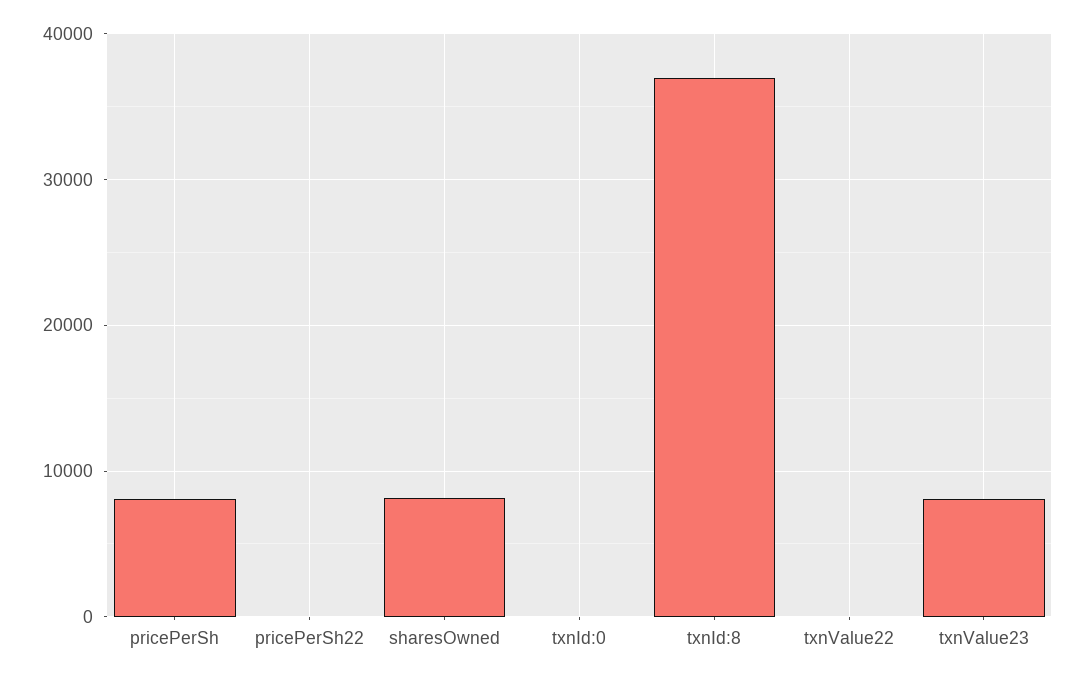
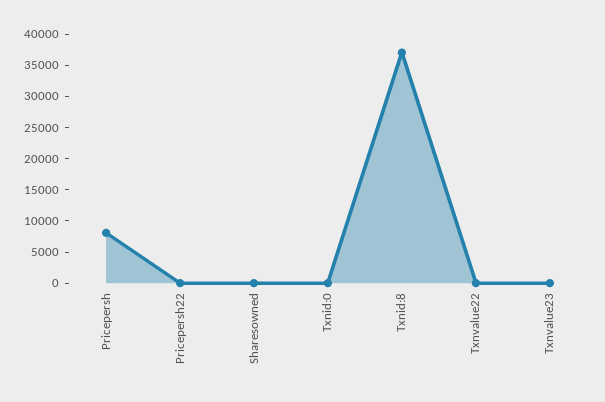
  {
    "pricePerSh": 8000,
    "pricePerSh22": 0,
-   "sharesOwned": 8000,
+   "sharesOwned": 0,
    "txnId:0": 0,
    "txnId:8": 37000,
    "txnValue22": 0,
-   "txnValue23": 8000
+   "txnValue23": 0
  }

